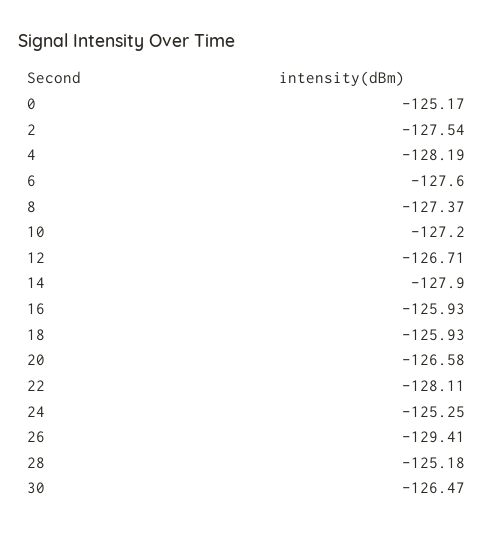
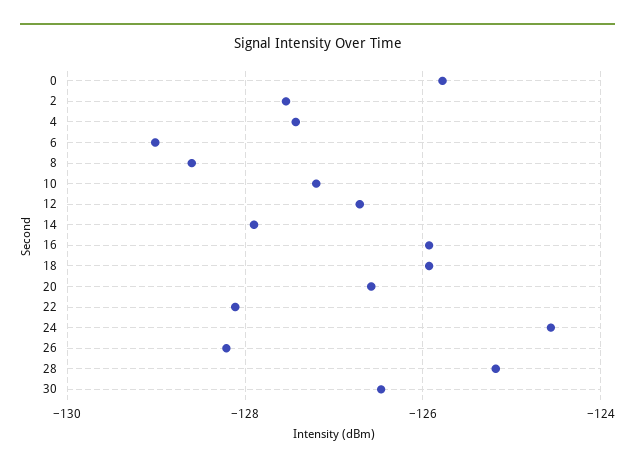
  {
-   "0": -125.17,
+   "0": -125.8,
    "2": -127.54,
-   "4": -128.19,
+   "4": -127.4,
-   "6": -127.6,
+   "6": -129,
-   "8": -127.37,
+   "8": -128.6,
    "10": -127.2,
    "12": -126.71,
    "14": -127.9,
    "16": -125.93,
    "18": -125.93,
    "20": -126.58,
    "22": -128.11,
-   "24": -125.25,
+   "24": -124.6,
-   "26": -129.41,
+   "26": -128.2,
    "28": -125.18,
    "30": -126.47
  }

